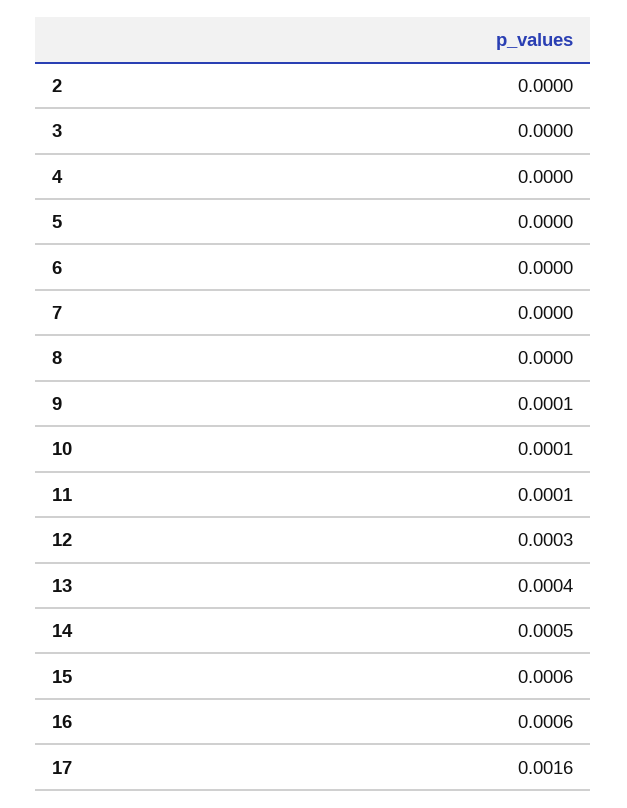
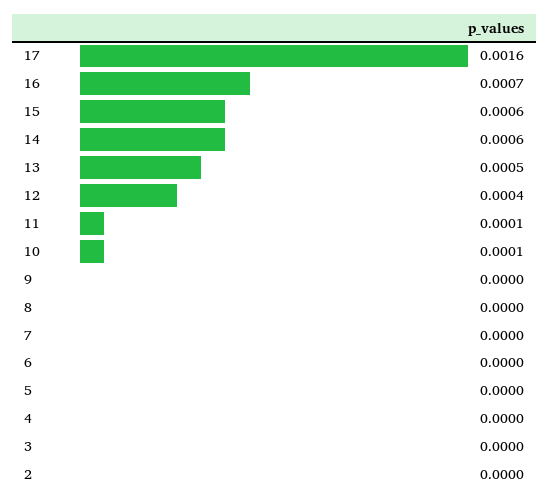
  {
    "2": 0,
    "3": 0,
    "4": 0,
    "5": 0,
    "6": 0,
    "7": 0,
    "8": 0,
-   "9": 0.0001,
+   "9": 0,
    "10": 0.0001,
    "11": 0.0001,
-   "12": 0.0003,
+   "12": 0.0004,
-   "13": 0.0004,
+   "13": 0.0005,
-   "14": 0.0005,
+   "14": 0.0006,
    "15": 0.0006,
-   "16": 0.0006,
+   "16": 0.0007,
    "17": 0.0016
  }

